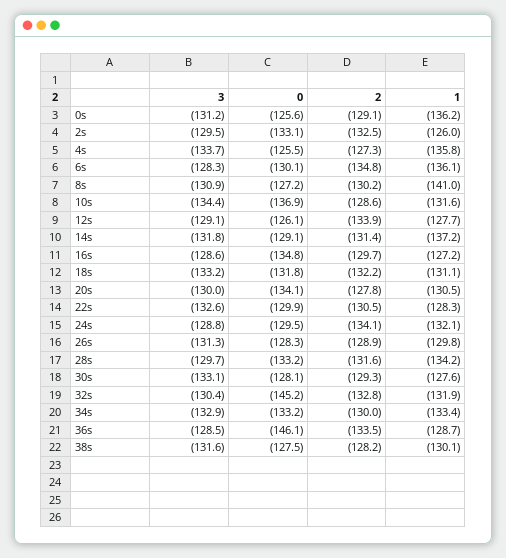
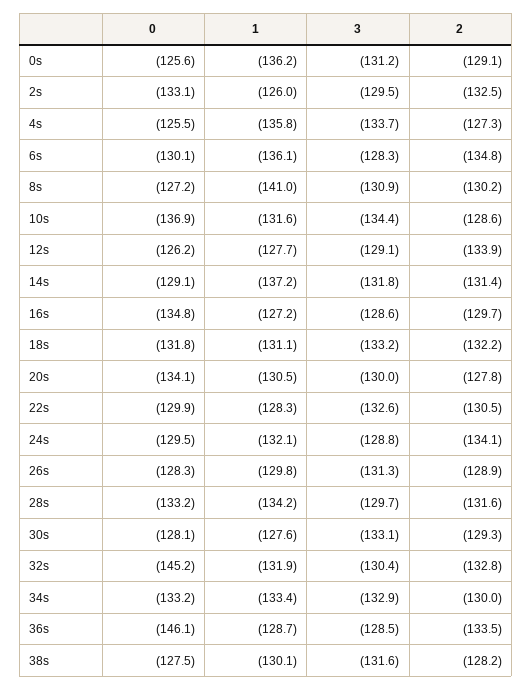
  {
    "3": {
      "0s": -131.2,
      "2s": -129.5,
      "4s": -133.7,
      "6s": -128.3,
      "8s": -130.9,
      "10s": -134.4,
      "12s": -129.1,
      "14s": -131.8,
      "16s": -128.6,
      "18s": -133.2,
      "20s": -130,
      "22s": -132.6,
      "24s": -128.8,
      "26s": -131.3,
      "28s": -129.7,
      "30s": -133.1,
      "32s": -130.4,
      "34s": -132.9,
      "36s": -128.5,
      "38s": -131.6
    },
    "0": {
      "0s": -125.6,
      "2s": -133.1,
      "4s": -125.5,
      "6s": -130.1,
      "8s": -127.2,
      "10s": -136.9,
-     "12s": -126.1,
+     "12s": -126.2,
      "14s": -129.1,
      "16s": -134.8,
      "18s": -131.8,
      "20s": -134.1,
      "22s": -129.9,
      "24s": -129.5,
      "26s": -128.3,
      "28s": -133.2,
      "30s": -128.1,
      "32s": -145.2,
      "34s": -133.2,
      "36s": -146.1,
      "38s": -127.5
    },
    "2": {
      "0s": -129.1,
      "2s": -132.5,
      "4s": -127.3,
      "6s": -134.8,
      "8s": -130.2,
      "10s": -128.6,
      "12s": -133.9,
      "14s": -131.4,
      "16s": -129.7,
      "18s": -132.2,
      "20s": -127.8,
      "22s": -130.5,
      "24s": -134.1,
      "26s": -128.9,
      "28s": -131.6,
      "30s": -129.3,
      "32s": -132.8,
      "34s": -130,
      "36s": -133.5,
      "38s": -128.2
    },
    "1": {
      "0s": -136.2,
      "2s": -126,
      "4s": -135.8,
      "6s": -136.1,
      "8s": -141,
      "10s": -131.6,
      "12s": -127.7,
      "14s": -137.2,
      "16s": -127.2,
      "18s": -131.1,
      "20s": -130.5,
      "22s": -128.3,
      "24s": -132.1,
      "26s": -129.8,
      "28s": -134.2,
      "30s": -127.6,
      "32s": -131.9,
      "34s": -133.4,
      "36s": -128.7,
      "38s": -130.1
    }
  }

